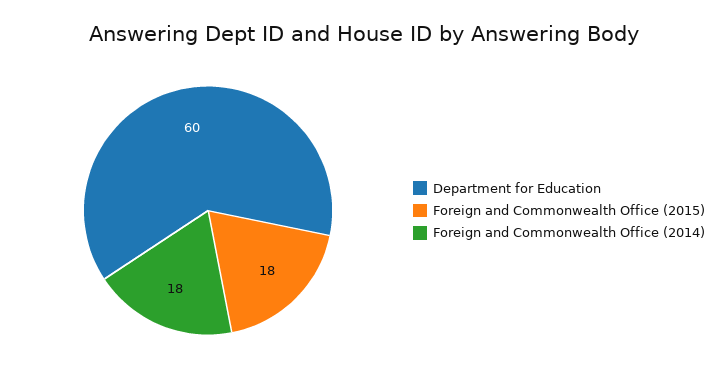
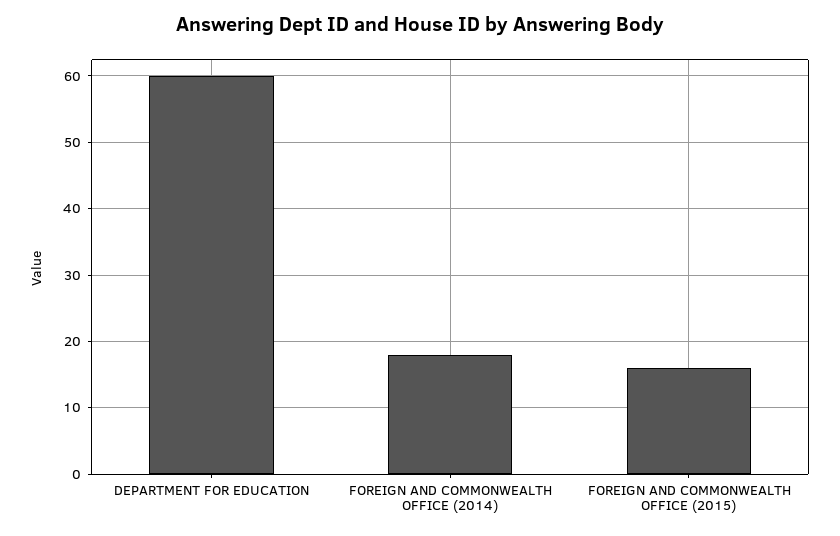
  {
    "Department for Education": 60,
-   "Foreign and Commonwealth Office (2015)": 18,
+   "Foreign and Commonwealth Office (2015)": 16,
    "Foreign and Commonwealth Office (2014)": 18
  }

